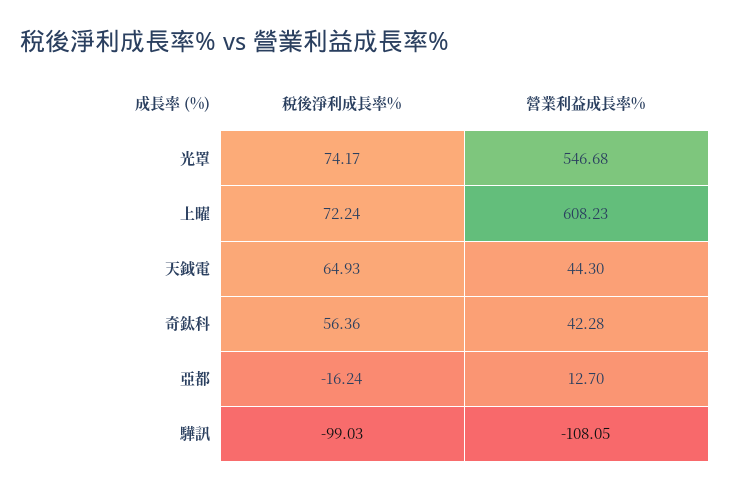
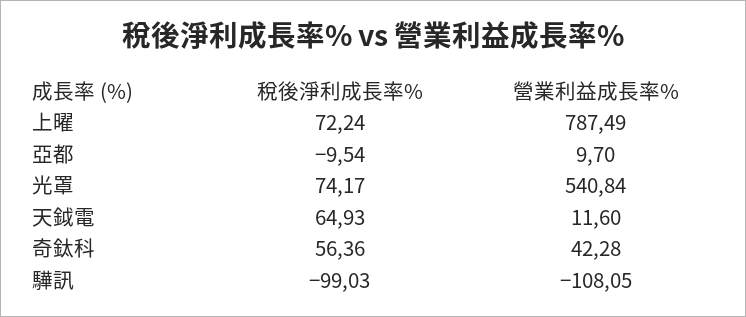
  {
    "稅後淨利成長率%": {
      "光罩": 74.17,
      "上曜": 72.24,
      "天鉞電": 64.93,
      "奇鈦科": 56.36,
-     "亞都": -16.24,
+     "亞都": -9.54,
      "驊訊": -99.03
    },
    "營業利益成長率%": {
-     "光罩": 546.68,
+     "光罩": 540.84,
-     "上曜": 608.23,
+     "上曜": 787.49,
-     "天鉞電": 44.3,
+     "天鉞電": 11.6,
      "奇鈦科": 42.28,
-     "亞都": 12.7,
+     "亞都": 9.7,
      "驊訊": -108.05
    }
  }

